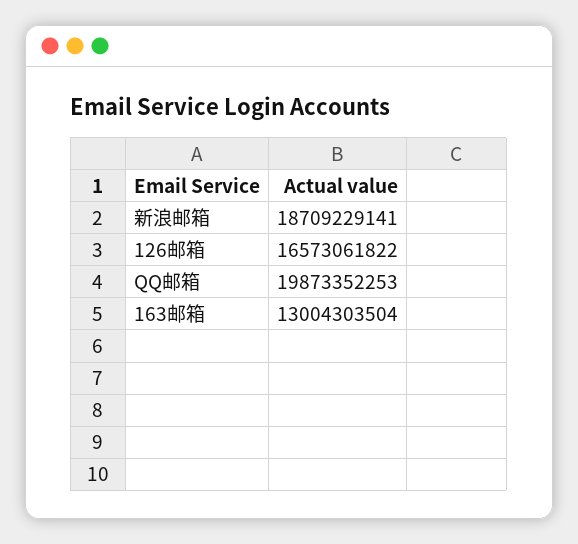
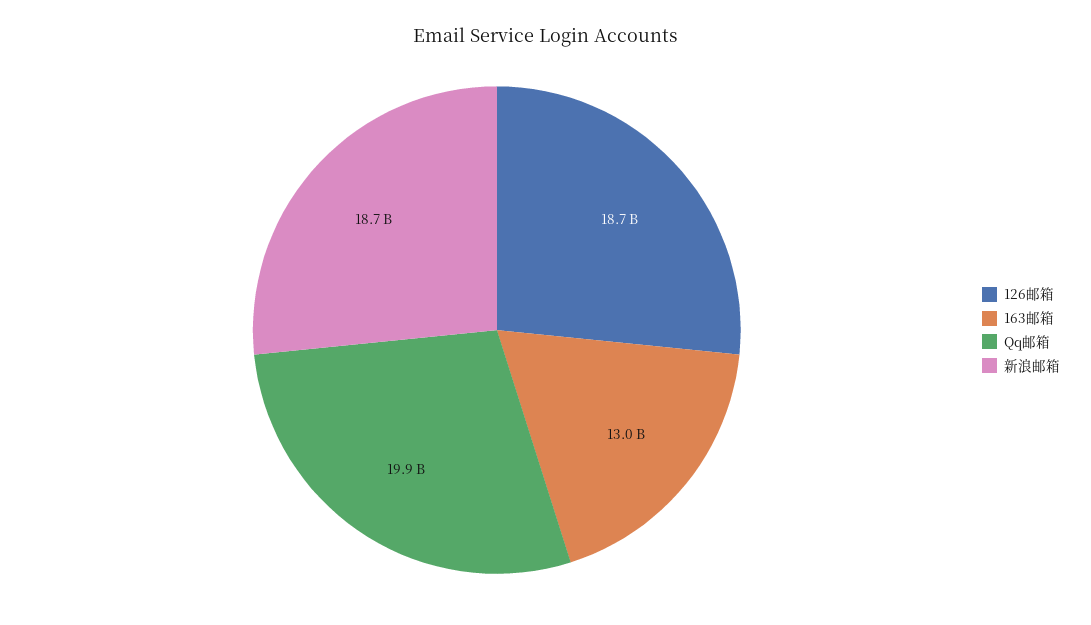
  {
    "新浪邮箱": 18709229141,
-   "126邮箱": 16573061822,
+   "126邮箱": 18700000000,
    "QQ邮箱": 19873352253,
    "163邮箱": 13004303504
  }

